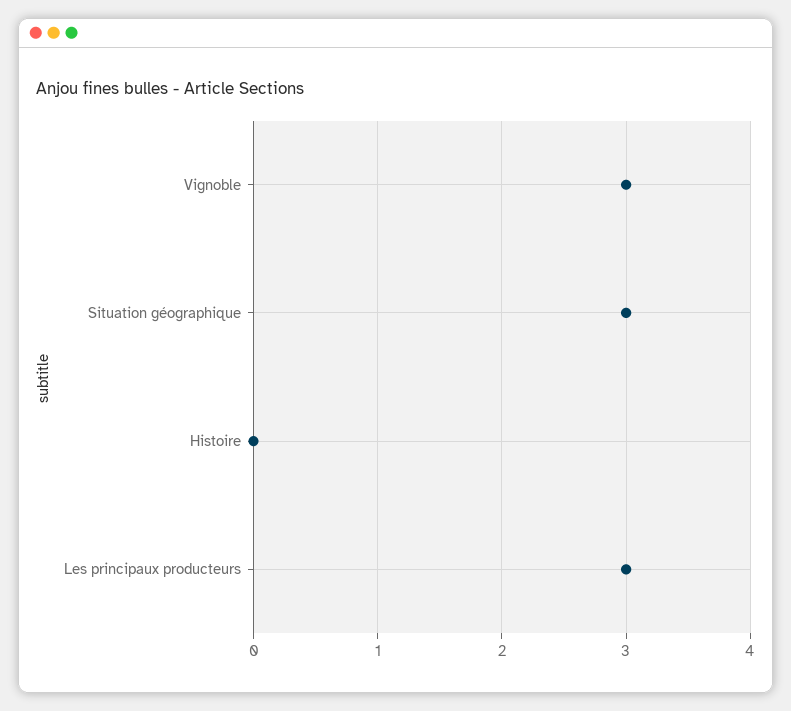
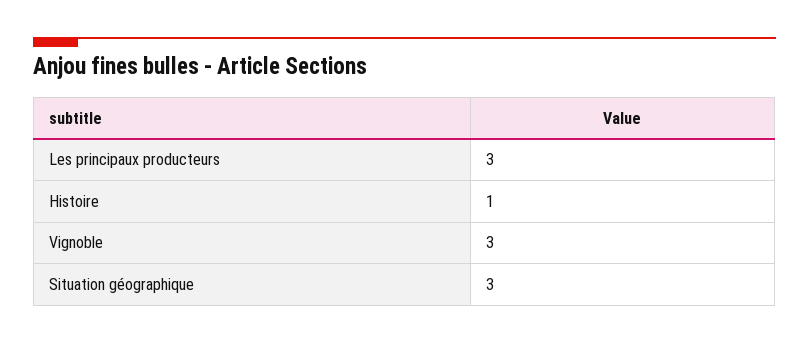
  {
    "Vignoble": 3,
    "Situation géographique": 3,
-   "Histoire": 0,
+   "Histoire": 1,
    "Les principaux producteurs": 3
  }

